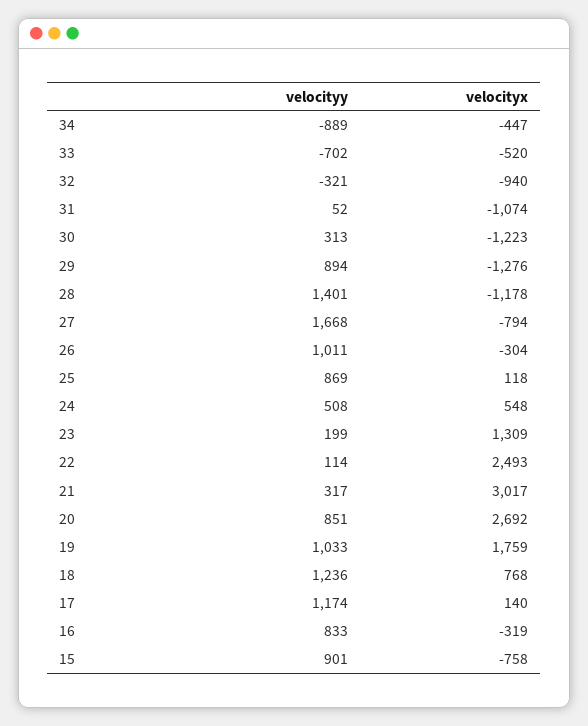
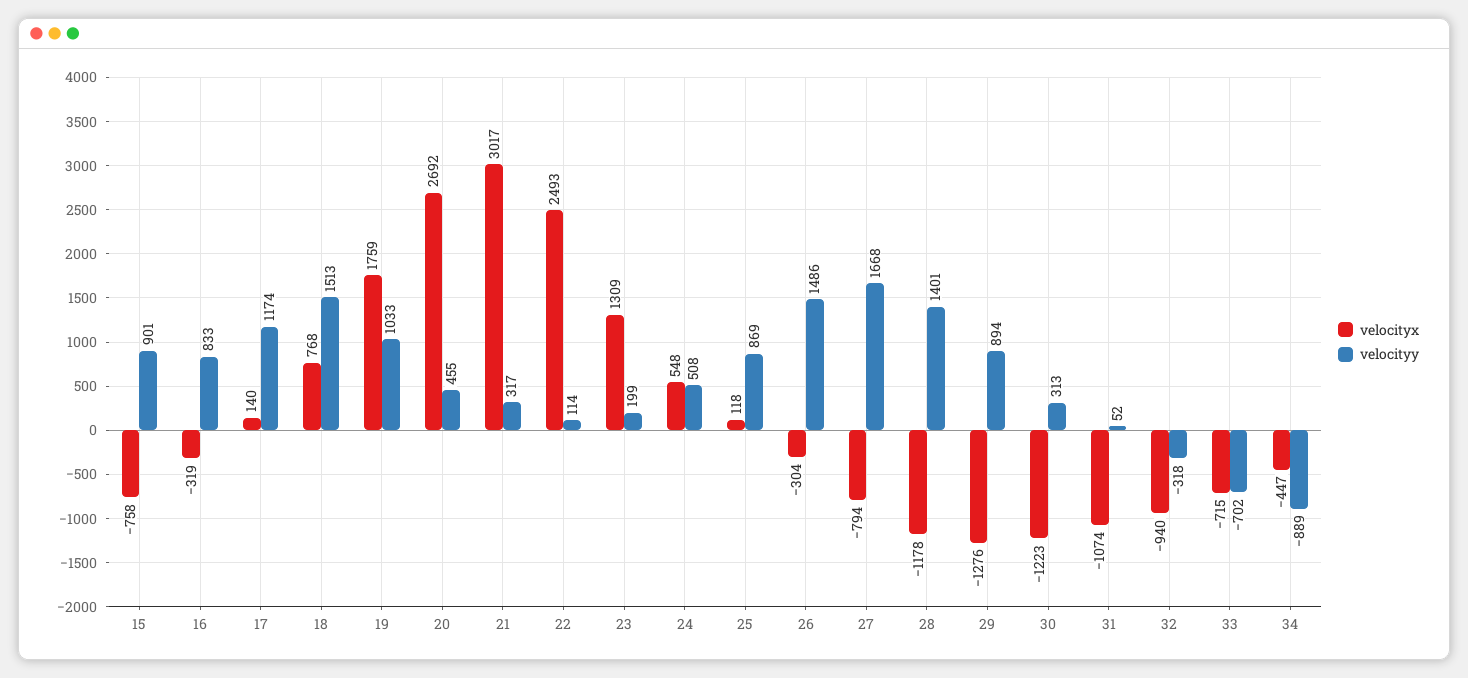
  {
    "velocityy": {
      "34": -889,
      "33": -702,
-     "32": -321,
+     "32": -318,
      "31": 52,
      "30": 313,
      "29": 894,
      "28": 1401,
      "27": 1668,
-     "26": 1011,
+     "26": 1486,
      "25": 869,
      "24": 508,
      "23": 199,
      "22": 114,
      "21": 317,
-     "20": 851,
+     "20": 455,
      "19": 1033,
-     "18": 1236,
+     "18": 1513,
      "17": 1174,
      "16": 833,
      "15": 901
    },
    "velocityx": {
      "34": -447,
-     "33": -520,
+     "33": -715,
      "32": -940,
      "31": -1074,
      "30": -1223,
      "29": -1276,
      "28": -1178,
      "27": -794,
      "26": -304,
      "25": 118,
      "24": 548,
      "23": 1309,
      "22": 2493,
      "21": 3017,
      "20": 2692,
      "19": 1759,
      "18": 768,
      "17": 140,
      "16": -319,
      "15": -758
    }
  }

